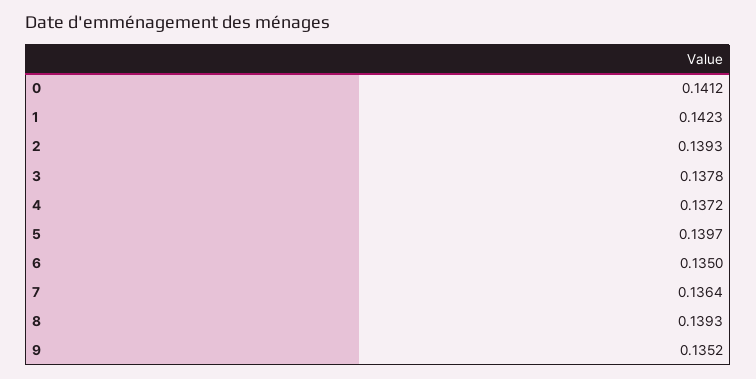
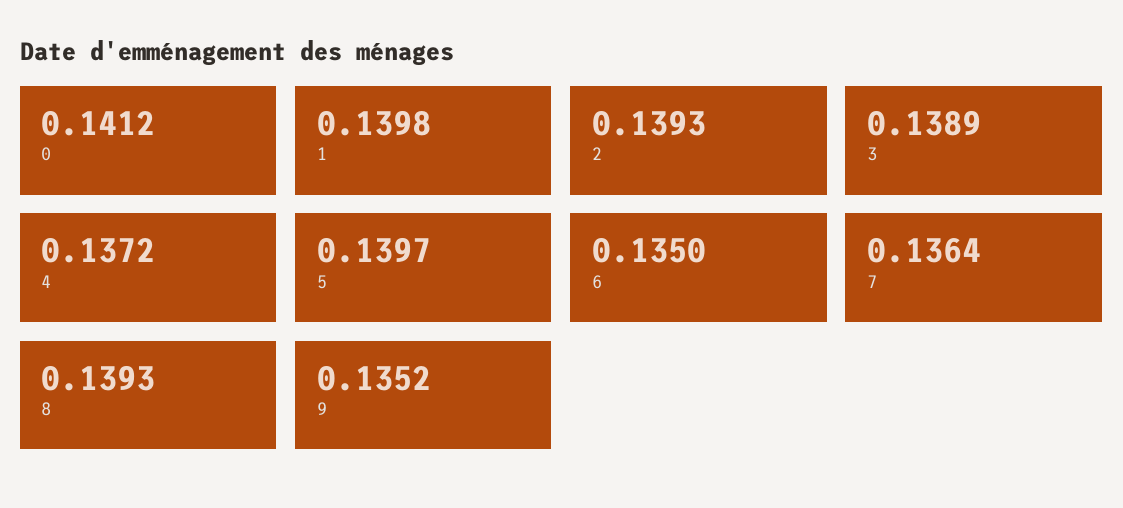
  {
    "0": 0.1412,
-   "1": 0.1423,
+   "1": 0.1398,
    "2": 0.1393,
-   "3": 0.1378,
+   "3": 0.1389,
    "4": 0.1372,
    "5": 0.1397,
    "6": 0.135,
    "7": 0.1364,
    "8": 0.1393,
    "9": 0.1352
  }

